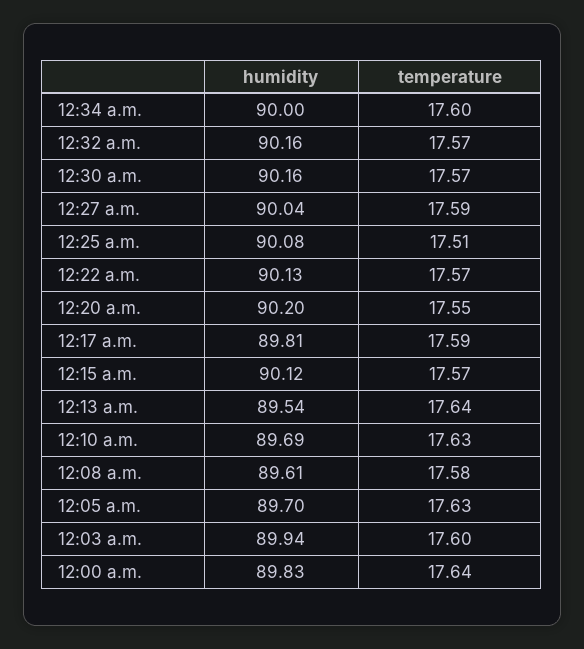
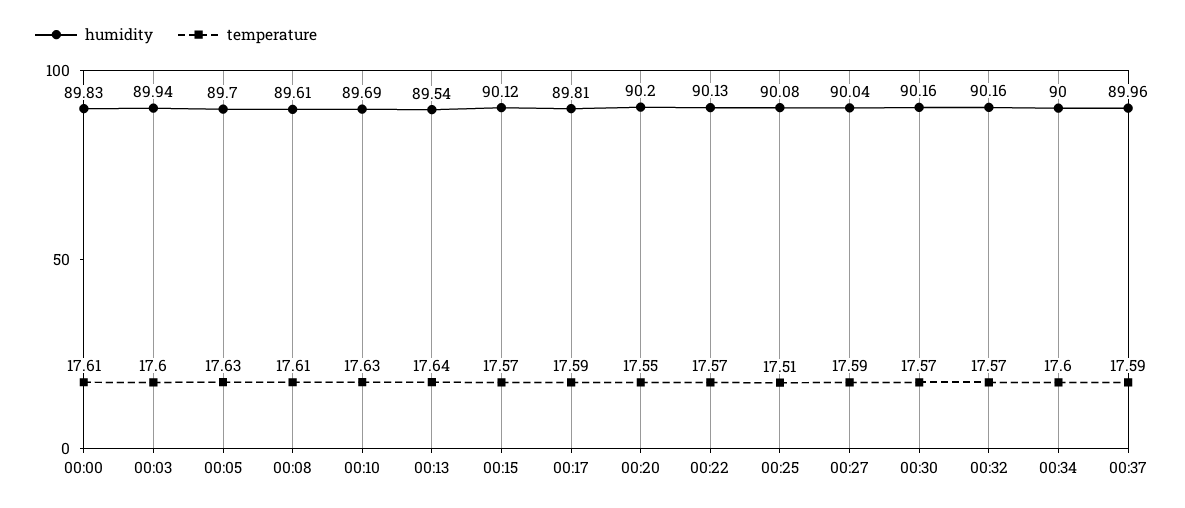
  {
    "humidity": {
      "12:34 a.m.": 90,
      "12:32 a.m.": 90.16,
      "12:30 a.m.": 90.16,
      "12:27 a.m.": 90.04,
      "12:25 a.m.": 90.08,
      "12:22 a.m.": 90.13,
      "12:20 a.m.": 90.2,
      "12:17 a.m.": 89.81,
      "12:15 a.m.": 90.12,
      "12:13 a.m.": 89.54,
      "12:10 a.m.": 89.69,
      "12:08 a.m.": 89.61,
      "12:05 a.m.": 89.7,
      "12:03 a.m.": 89.94,
-     "12:00 a.m.": 89.83
+     "12:00 a.m.": 89.83,
+     "00:37": 89.96
    },
    "temperature": {
      "12:34 a.m.": 17.6,
      "12:32 a.m.": 17.57,
      "12:30 a.m.": 17.57,
      "12:27 a.m.": 17.59,
      "12:25 a.m.": 17.51,
      "12:22 a.m.": 17.57,
      "12:20 a.m.": 17.55,
      "12:17 a.m.": 17.59,
      "12:15 a.m.": 17.57,
      "12:13 a.m.": 17.64,
      "12:10 a.m.": 17.63,
-     "12:08 a.m.": 17.58,
+     "12:08 a.m.": 17.61,
      "12:05 a.m.": 17.63,
      "12:03 a.m.": 17.6,
-     "12:00 a.m.": 17.64
+     "12:00 a.m.": 17.61,
+     "00:37": 17.59
    }
  }

